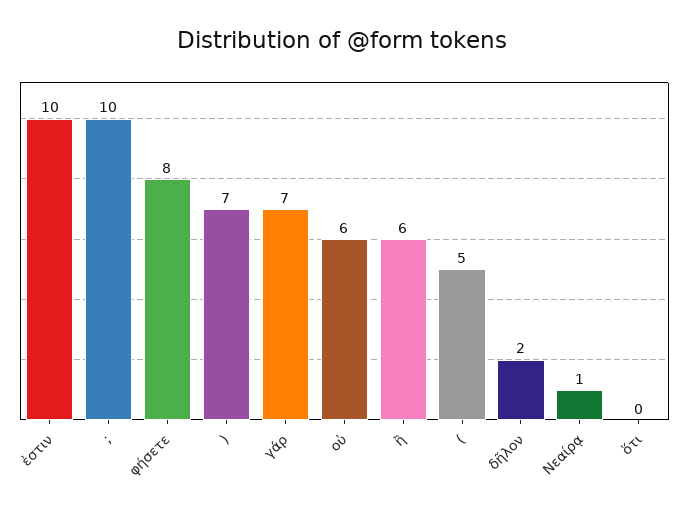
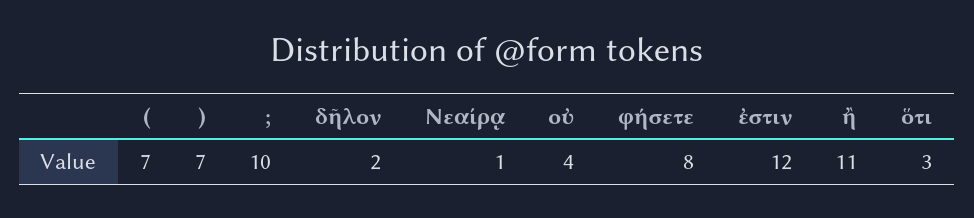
  {
-   "ἐστιν": 10,
+   "ἐστιν": 12,
    ";": 10,
    "φήσετε": 8,
    ")": 7,
-   "γάρ": 7,
-   "οὐ": 6,
+   "οὐ": 4,
-   "ἢ": 6,
+   "ἢ": 11,
-   "(": 5,
+   "(": 7,
    "δῆλον": 2,
    "Νεαίρᾳ": 1,
-   "ὅτι": 0
+   "ὅτι": 3
  }

